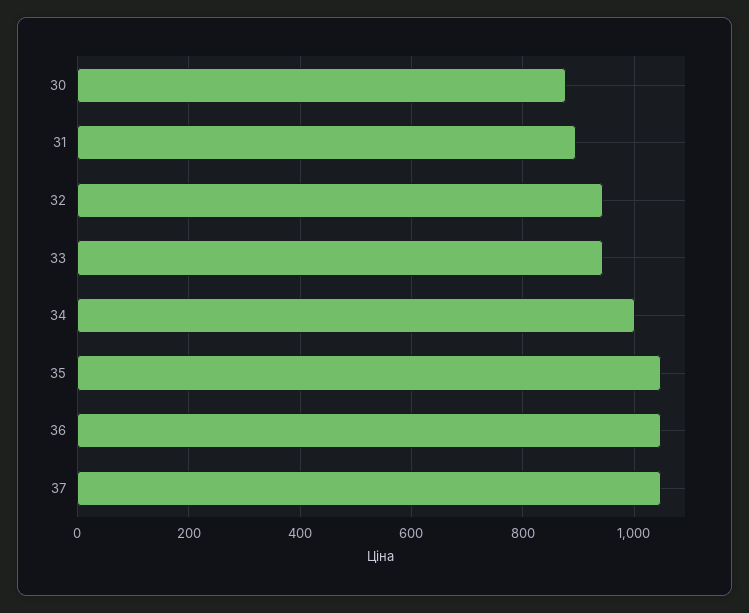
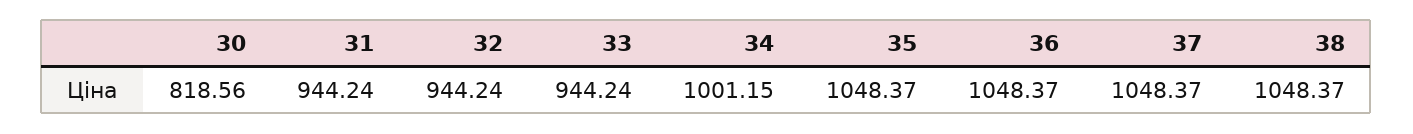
  {
-   "30": 880,
+   "30": 818.56,
-   "31": 900,
+   "31": 944.24,
    "32": 944.24,
    "33": 944.24,
    "34": 1001.15,
    "35": 1048.37,
    "36": 1048.37,
-   "37": 1048.37
+   "37": 1048.37,
+   "38": 1048.37
  }

